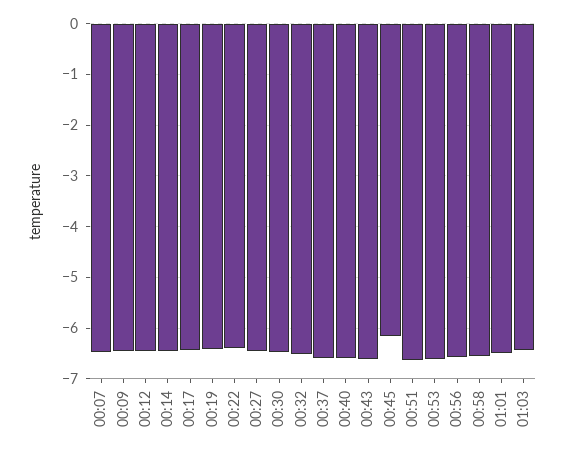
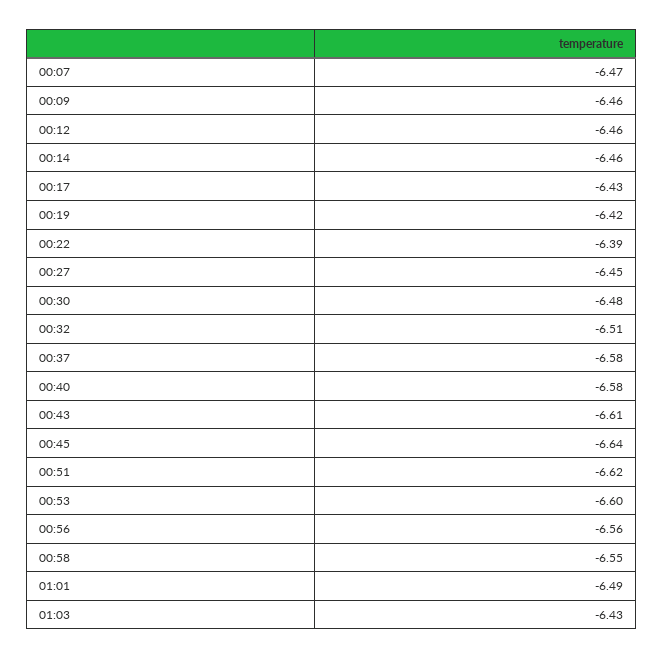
  {
    "00:07": -6.47,
    "00:09": -6.46,
    "00:12": -6.46,
    "00:14": -6.46,
    "00:17": -6.43,
    "00:19": -6.42,
    "00:22": -6.39,
    "00:27": -6.45,
    "00:30": -6.48,
    "00:32": -6.51,
    "00:37": -6.58,
    "00:40": -6.58,
    "00:43": -6.61,
-   "00:45": -6.2,
+   "00:45": -6.64,
    "00:51": -6.62,
    "00:53": -6.6,
    "00:56": -6.56,
    "00:58": -6.55,
    "01:01": -6.49,
    "01:03": -6.43
  }

